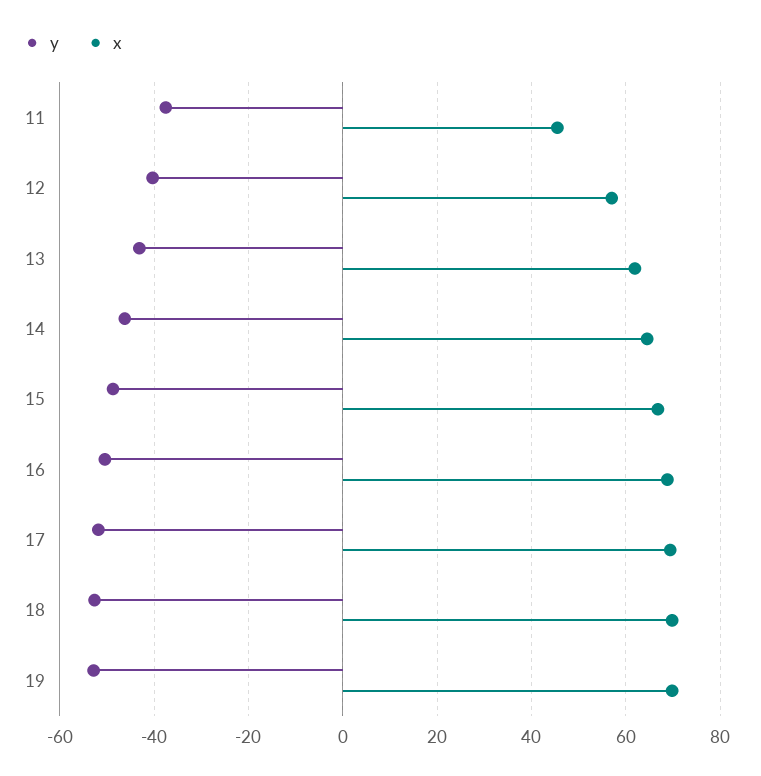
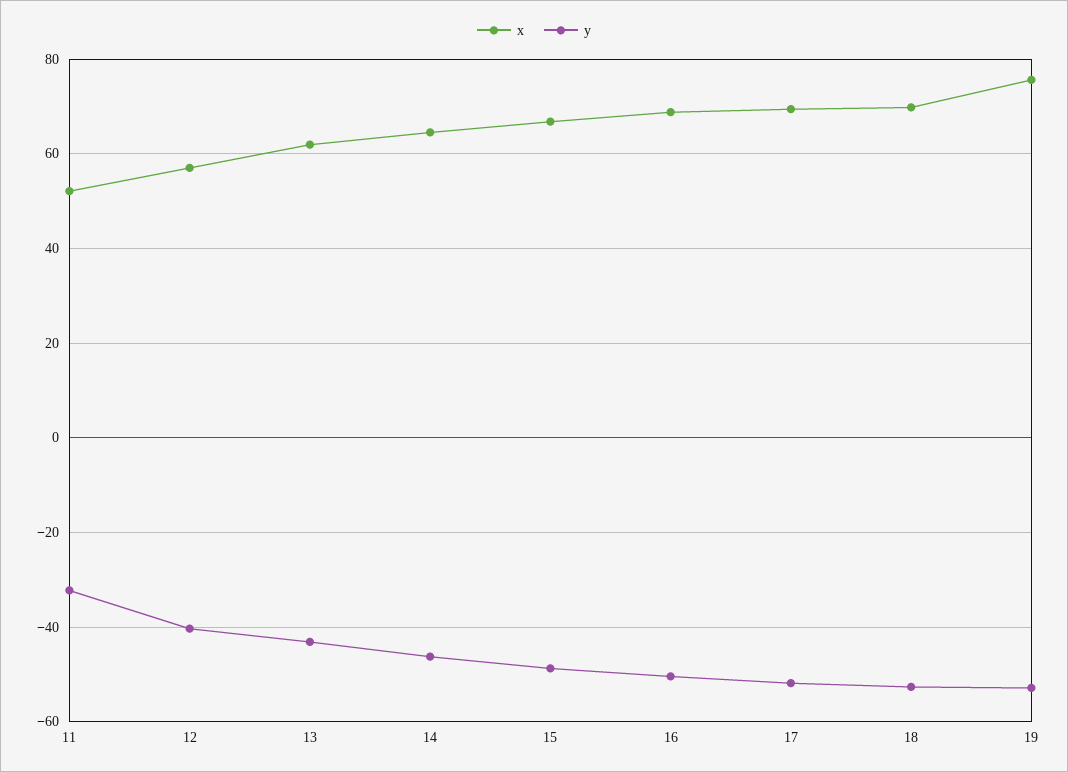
  {
    "y": {
-     "11": -38,
+     "11": -32,
      "12": -40,
      "13": -44,
      "14": -46,
      "15": -48,
      "16": -50,
      "17": -52,
      "18": -52,
      "19": -52
    },
    "x": {
-     "11": 46,
+     "11": 52,
      "12": 58,
      "13": 62,
      "14": 64,
      "15": 66,
      "16": 68,
      "17": 70,
      "18": 70,
-     "19": 70
+     "19": 76
    }
  }

